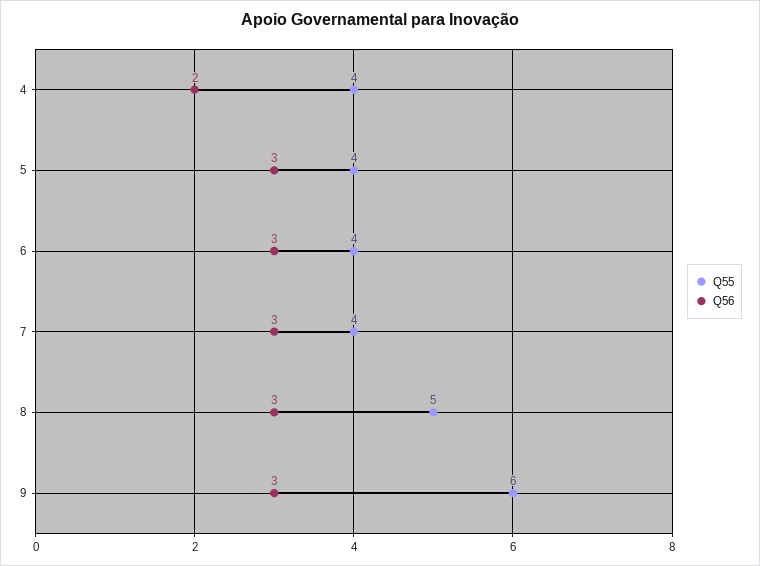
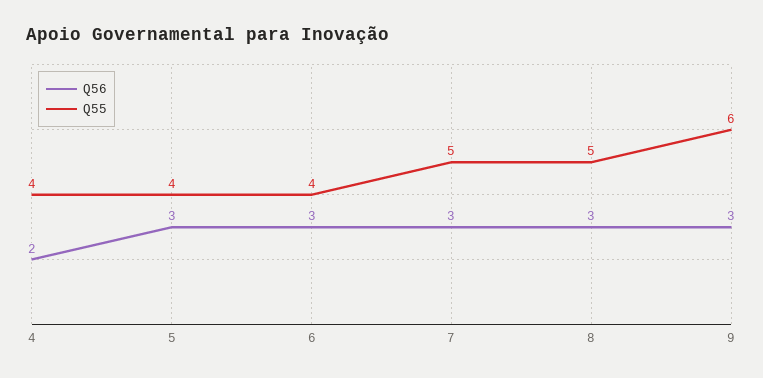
  {
    "Q55": {
      "4": 4,
      "5": 4,
      "6": 4,
-     "7": 4,
+     "7": 5,
      "8": 5,
      "9": 6
    },
    "Q56": {
      "4": 2,
      "5": 3,
      "6": 3,
      "7": 3,
      "8": 3,
      "9": 3
    }
  }

